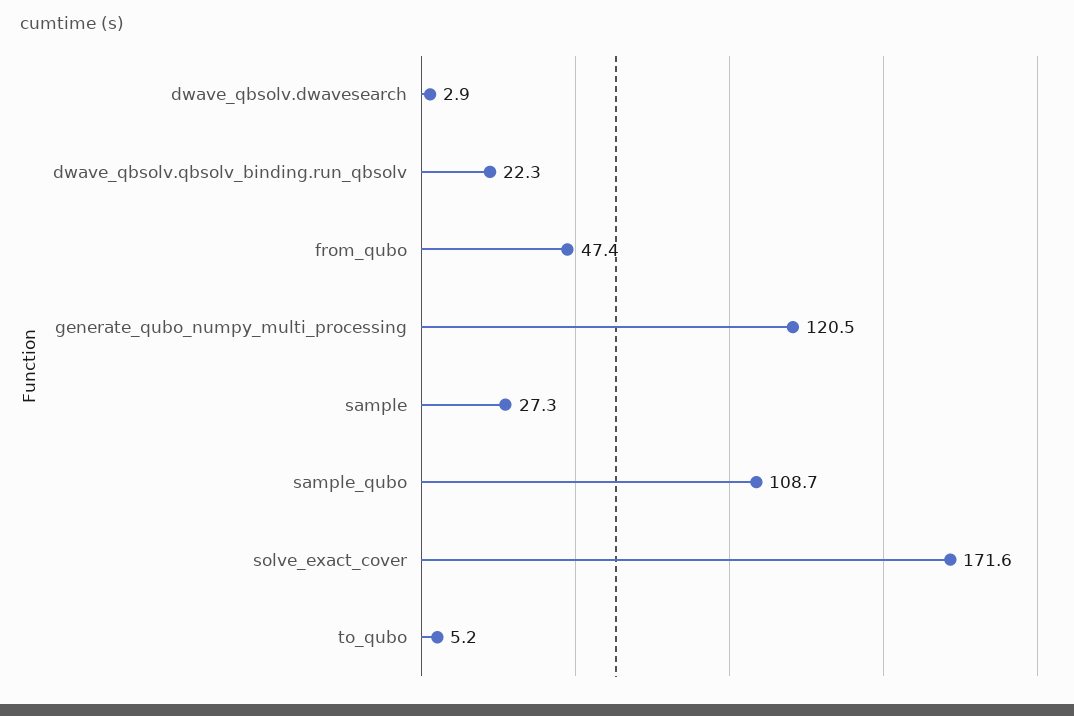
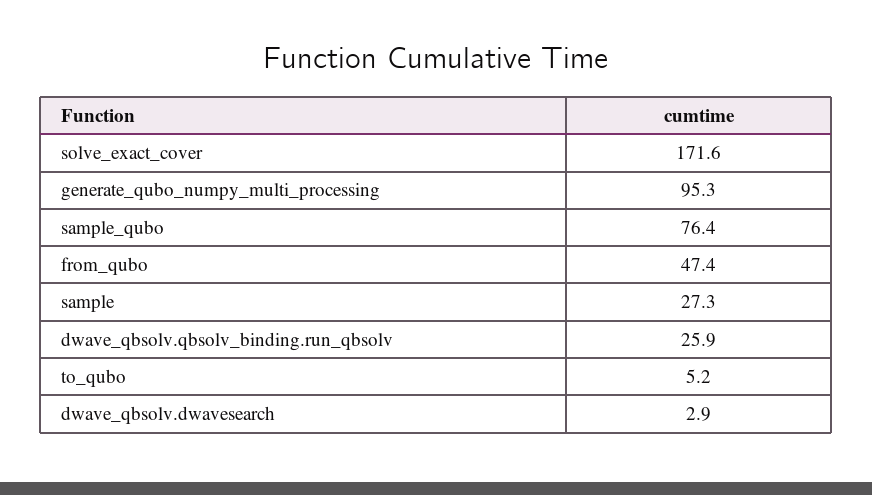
  {
    "dwave_qbsolv.dwavesearch": 2.9,
-   "dwave_qbsolv.qbsolv_binding.run_qbsolv": 22.3,
+   "dwave_qbsolv.qbsolv_binding.run_qbsolv": 25.9,
    "from_qubo": 47.4,
-   "generate_qubo_numpy_multi_processing": 120.5,
+   "generate_qubo_numpy_multi_processing": 95.3,
    "sample": 27.3,
-   "sample_qubo": 108.7,
+   "sample_qubo": 76.4,
    "solve_exact_cover": 171.6,
    "to_qubo": 5.2
  }

